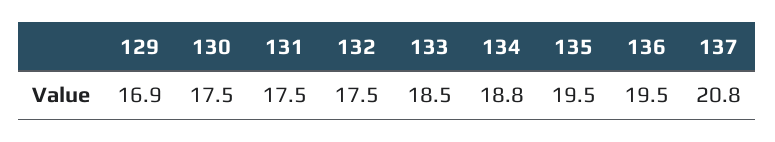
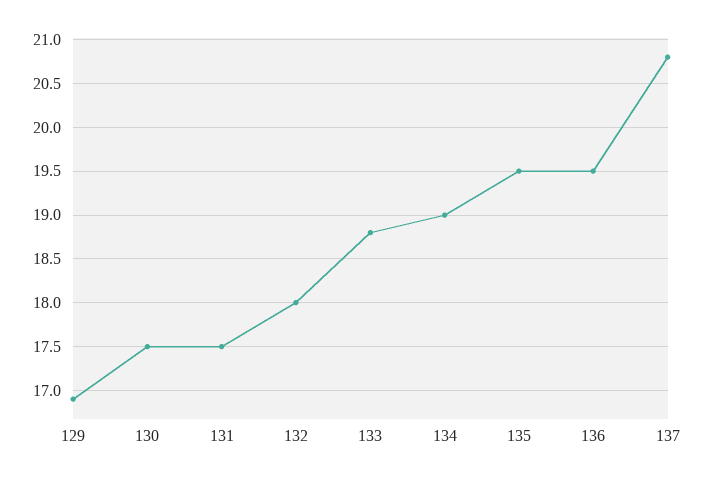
  {
    "129": 16.9,
    "130": 17.5,
    "131": 17.5,
-   "132": 17.5,
+   "132": 18,
-   "133": 18.5,
+   "133": 18.8,
-   "134": 18.8,
+   "134": 19,
    "135": 19.5,
    "136": 19.5,
    "137": 20.8
  }

